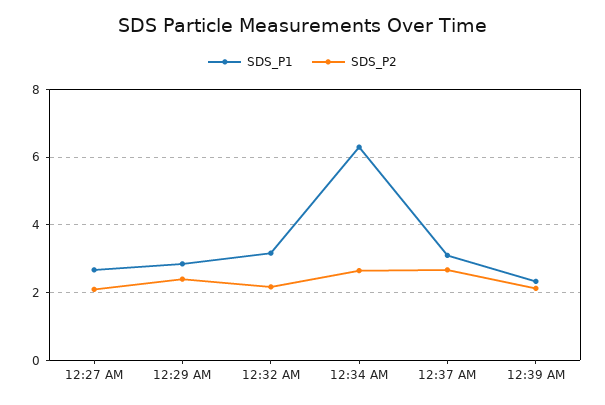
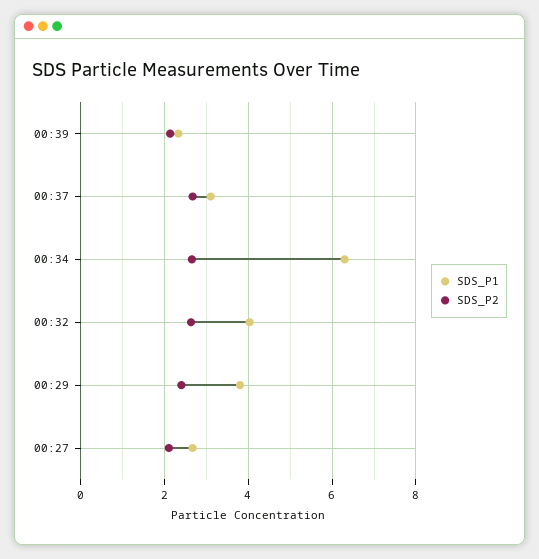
  {
    "SDS_P1": {
      "12:27 AM": 2.6,
-     "12:29 AM": 2.8,
+     "12:29 AM": 3.8,
-     "12:32 AM": 3.2,
+     "12:32 AM": 4,
      "12:34 AM": 6.4,
      "12:37 AM": 3.2,
      "12:39 AM": 2.4
    },
    "SDS_P2": {
      "12:27 AM": 2.2,
      "12:29 AM": 2.4,
-     "12:32 AM": 2.2,
+     "12:32 AM": 2.6,
      "12:34 AM": 2.6,
      "12:37 AM": 2.6,
      "12:39 AM": 2.2
    }
  }

